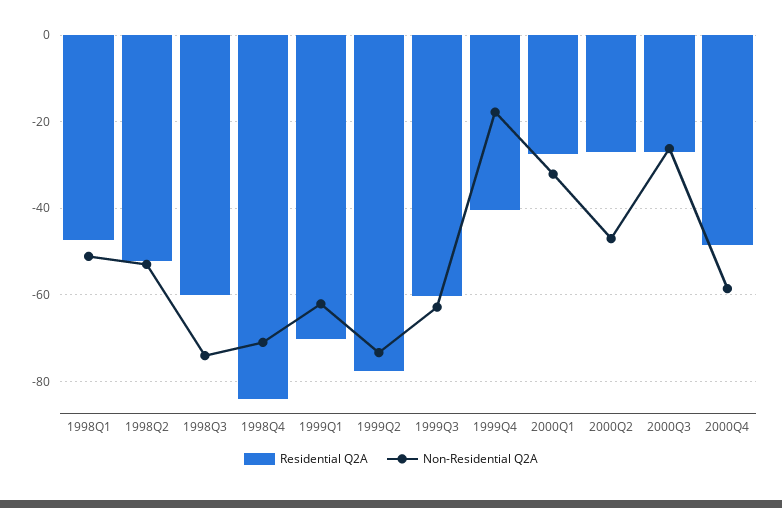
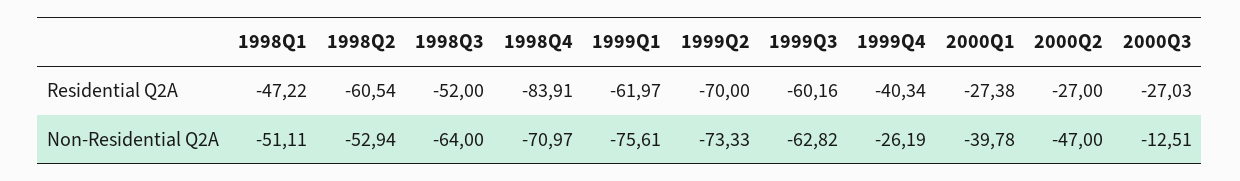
  {
    "Residential Q2A": {
      "1998Q1": -47.22,
-     "1998Q2": -52,
+     "1998Q2": -60.54,
-     "1998Q3": -60,
+     "1998Q3": -52,
      "1998Q4": -83.91,
-     "1999Q1": -70,
+     "1999Q1": -61.97,
-     "1999Q2": -78,
+     "1999Q2": -70,
      "1999Q3": -60.16,
      "1999Q4": -40.34,
      "2000Q1": -27.38,
      "2000Q2": -27,
-     "2000Q3": -27.03,
+     "2000Q3": -27.03
-     "2000Q4": -48
    },
    "Non-Residential Q2A": {
      "1998Q1": -51.11,
      "1998Q2": -52.94,
-     "1998Q3": -74,
+     "1998Q3": -64,
      "1998Q4": -70.97,
-     "1999Q1": -62,
+     "1999Q1": -75.61,
      "1999Q2": -73.33,
      "1999Q3": -62.82,
-     "1999Q4": -18,
+     "1999Q4": -26.19,
-     "2000Q1": -32,
+     "2000Q1": -39.78,
      "2000Q2": -47,
-     "2000Q3": -26,
+     "2000Q3": -12.51
-     "2000Q4": -58
    }
  }

